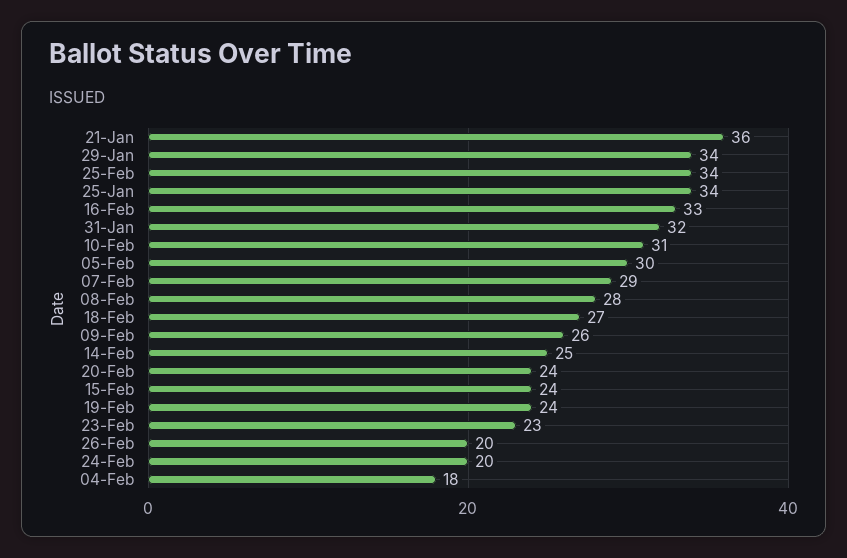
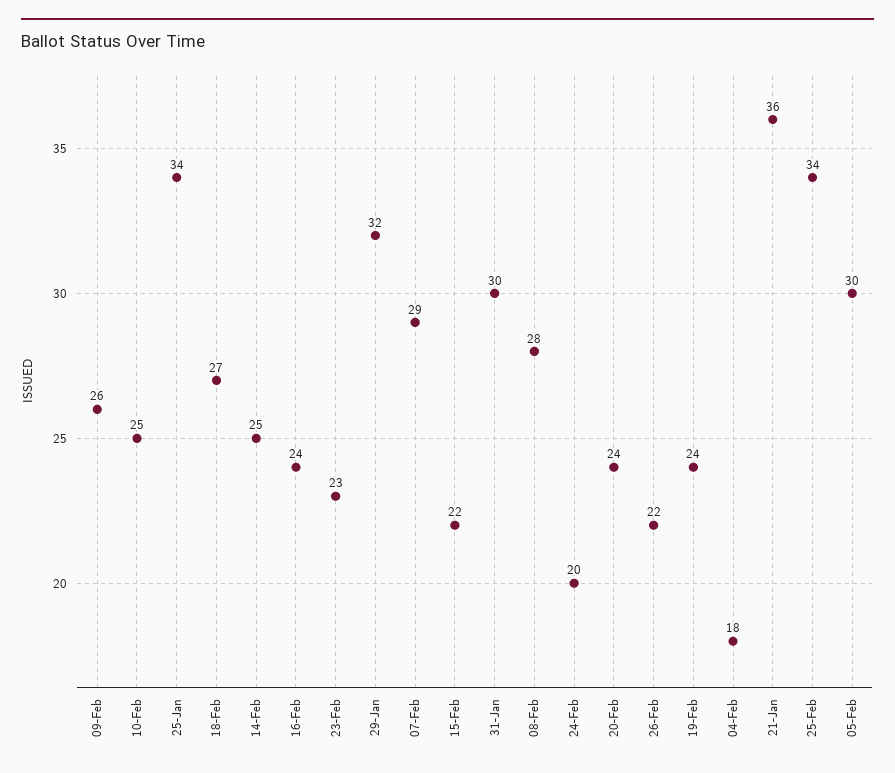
  {
    "21-Jan": 36,
-   "29-Jan": 34,
+   "29-Jan": 32,
    "25-Feb": 34,
    "25-Jan": 34,
-   "16-Feb": 33,
+   "16-Feb": 24,
-   "31-Jan": 32,
+   "31-Jan": 30,
-   "10-Feb": 31,
+   "10-Feb": 25,
    "05-Feb": 30,
    "07-Feb": 29,
    "08-Feb": 28,
    "18-Feb": 27,
    "09-Feb": 26,
    "14-Feb": 25,
    "20-Feb": 24,
-   "15-Feb": 24,
+   "15-Feb": 22,
    "19-Feb": 24,
    "23-Feb": 23,
-   "26-Feb": 20,
+   "26-Feb": 22,
    "24-Feb": 20,
    "04-Feb": 18
  }

